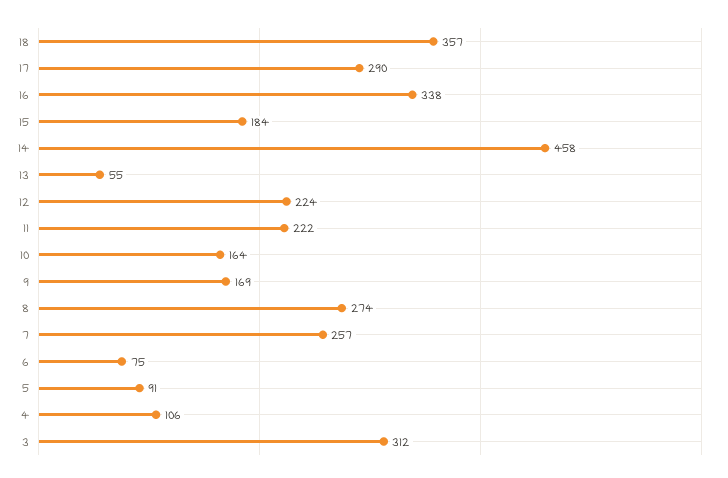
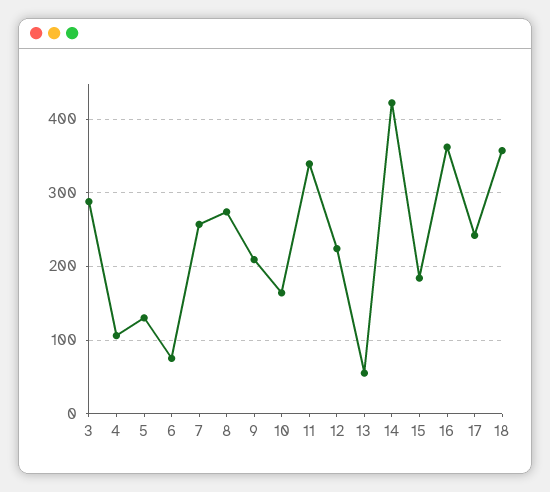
  {
    "18": 357,
-   "17": 290,
+   "17": 240,
-   "16": 338,
+   "16": 360,
    "15": 184,
-   "14": 458,
+   "14": 420,
    "13": 55,
    "12": 224,
-   "11": 222,
+   "11": 340,
    "10": 164,
-   "9": 169,
+   "9": 210,
    "8": 274,
    "7": 257,
    "6": 75,
-   "5": 91,
+   "5": 130,
    "4": 106,
-   "3": 312
+   "3": 290
  }

